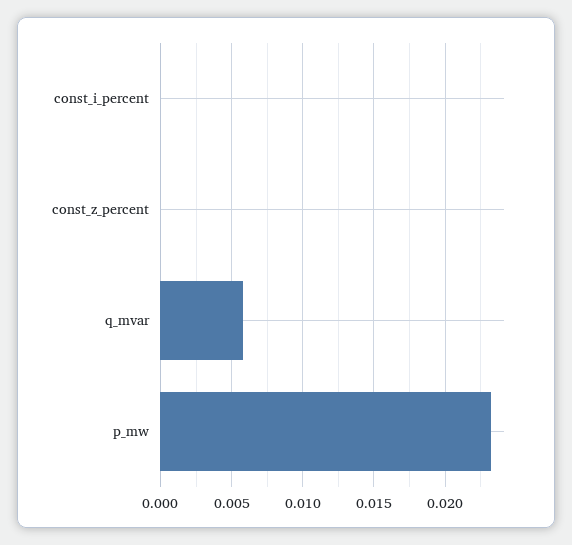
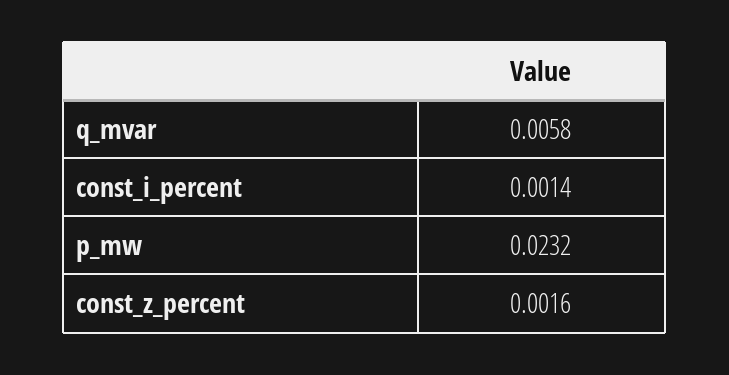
  {
-   "const_i_percent": 0,
+   "const_i_percent": 0.0014,
-   "const_z_percent": 0,
+   "const_z_percent": 0.0016,
    "q_mvar": 0.0058,
    "p_mw": 0.0232
  }

